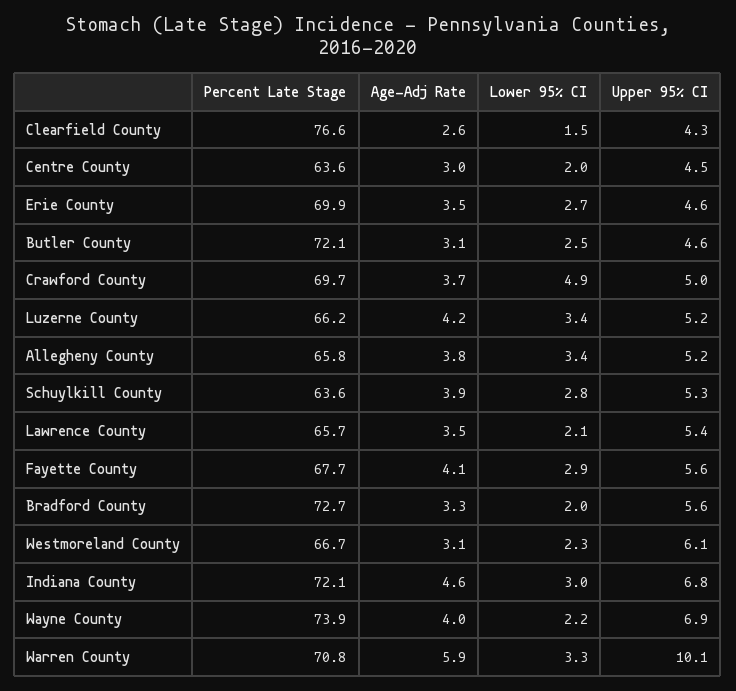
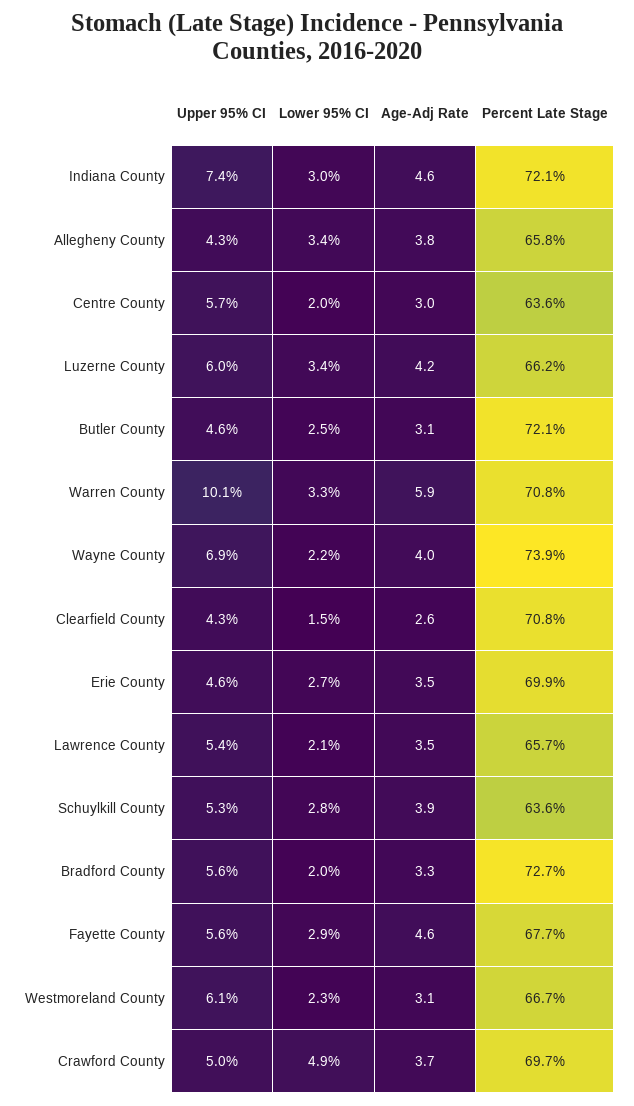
  {
    "Percent Late Stage": {
-     "Clearfield County": 76.6,
+     "Clearfield County": 70.8,
      "Centre County": 63.6,
      "Erie County": 69.9,
      "Butler County": 72.1,
      "Crawford County": 69.7,
      "Luzerne County": 66.2,
      "Allegheny County": 65.8,
      "Schuylkill County": 63.6,
      "Lawrence County": 65.7,
      "Fayette County": 67.7,
      "Bradford County": 72.7,
      "Westmoreland County": 66.7,
      "Indiana County": 72.1,
      "Wayne County": 73.9,
      "Warren County": 70.8
    },
    "Age-Adj Rate": {
      "Clearfield County": 2.6,
      "Centre County": 3,
      "Erie County": 3.5,
      "Butler County": 3.1,
      "Crawford County": 3.7,
      "Luzerne County": 4.2,
      "Allegheny County": 3.8,
      "Schuylkill County": 3.9,
      "Lawrence County": 3.5,
-     "Fayette County": 4.1,
+     "Fayette County": 4.6,
      "Bradford County": 3.3,
      "Westmoreland County": 3.1,
      "Indiana County": 4.6,
      "Wayne County": 4,
      "Warren County": 5.9
    },
    "Lower 95% CI": {
      "Clearfield County": 1.5,
      "Centre County": 2,
      "Erie County": 2.7,
      "Butler County": 2.5,
      "Crawford County": 4.9,
      "Luzerne County": 3.4,
      "Allegheny County": 3.4,
      "Schuylkill County": 2.8,
      "Lawrence County": 2.1,
      "Fayette County": 2.9,
      "Bradford County": 2,
      "Westmoreland County": 2.3,
      "Indiana County": 3,
      "Wayne County": 2.2,
      "Warren County": 3.3
    },
    "Upper 95% CI": {
      "Clearfield County": 4.3,
-     "Centre County": 4.5,
+     "Centre County": 5.7,
      "Erie County": 4.6,
      "Butler County": 4.6,
      "Crawford County": 5,
-     "Luzerne County": 5.2,
+     "Luzerne County": 6,
-     "Allegheny County": 5.2,
+     "Allegheny County": 4.3,
      "Schuylkill County": 5.3,
      "Lawrence County": 5.4,
      "Fayette County": 5.6,
      "Bradford County": 5.6,
      "Westmoreland County": 6.1,
-     "Indiana County": 6.8,
+     "Indiana County": 7.4,
      "Wayne County": 6.9,
      "Warren County": 10.1
    }
  }

